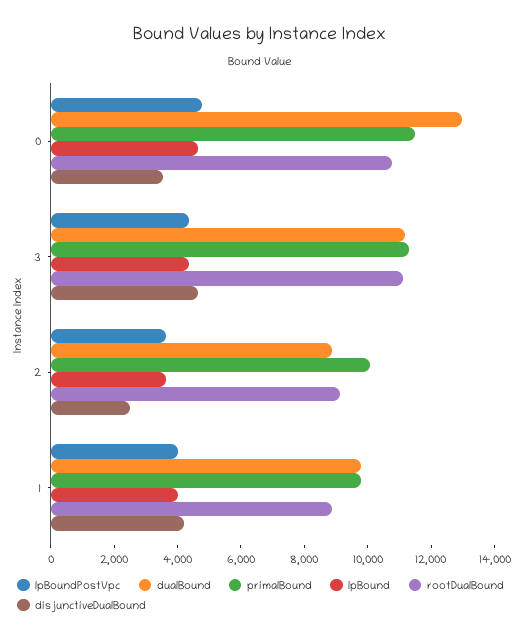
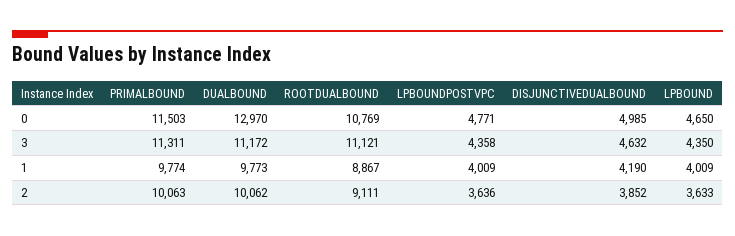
  {
    "lpBoundPostVpc": {
      "0": 4771,
      "3": 4358,
      "2": 3636,
      "1": 4009
    },
    "dualBound": {
      "0": 12970,
      "3": 11172,
-     "2": 9000,
+     "2": 10062,
      "1": 9773
    },
    "primalBound": {
      "0": 11503,
      "3": 11311,
      "2": 10063,
      "1": 9774
    },
    "lpBound": {
      "0": 4650,
      "3": 4350,
      "2": 3633,
      "1": 4009
    },
    "rootDualBound": {
      "0": 10769,
      "3": 11121,
      "2": 9111,
      "1": 8867
    },
    "disjunctiveDualBound": {
-     "0": 3500,
+     "0": 4985,
      "3": 4632,
-     "2": 2500,
+     "2": 3852,
      "1": 4190
    }
  }

